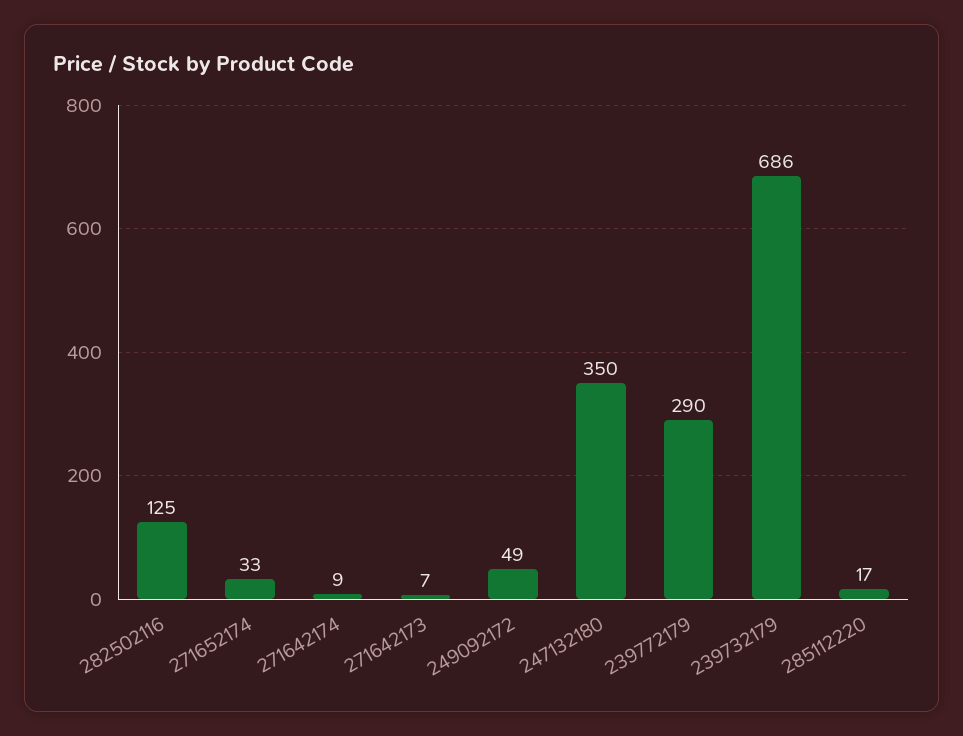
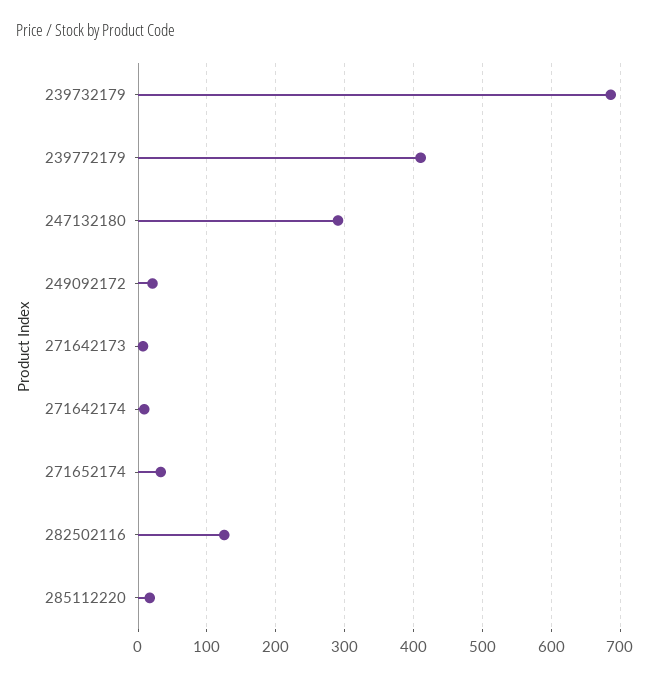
  {
    "282502116": 125,
    "271652174": 33,
    "271642174": 9,
    "271642173": 7,
-   "249092172": 49,
+   "249092172": 20,
-   "247132180": 350,
+   "247132180": 290,
-   "239772179": 290,
+   "239772179": 410,
    "239732179": 686,
    "285112220": 17
  }

